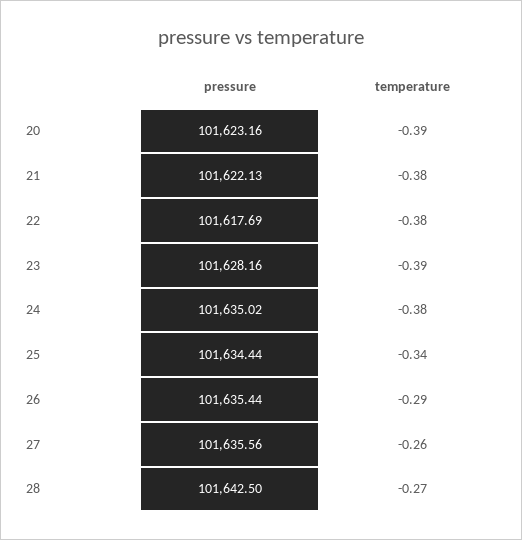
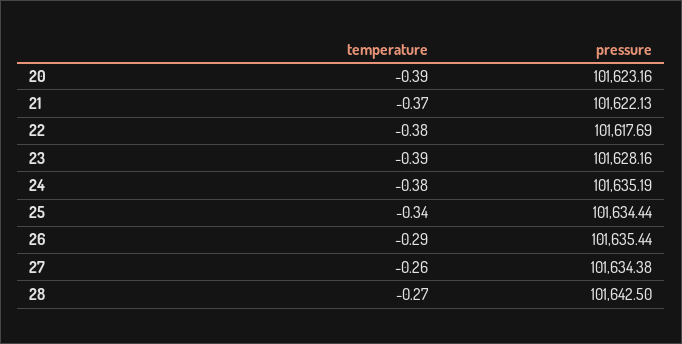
  {
    "pressure": {
      "20": 101623.16,
      "21": 101622.13,
      "22": 101617.69,
      "23": 101628.16,
-     "24": 101635.02,
+     "24": 101635.19,
      "25": 101634.44,
      "26": 101635.44,
-     "27": 101635.56,
+     "27": 101634.38,
      "28": 101642.5
    },
    "temperature": {
      "20": -0.39,
-     "21": -0.38,
+     "21": -0.37,
      "22": -0.38,
      "23": -0.39,
      "24": -0.38,
      "25": -0.34,
      "26": -0.29,
      "27": -0.26,
      "28": -0.27
    }
  }

